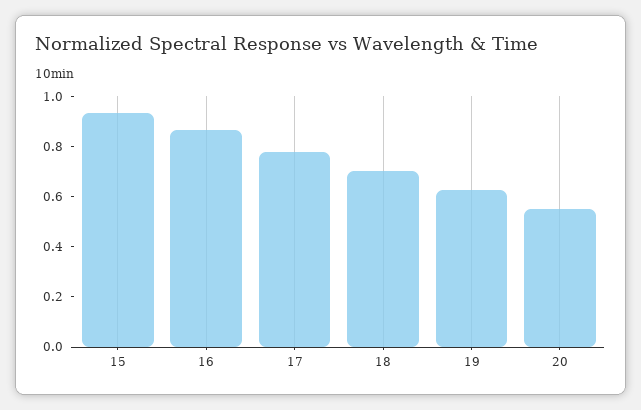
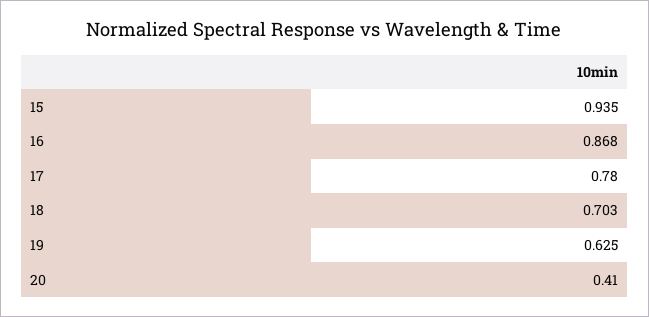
  {
    "15": 0.935,
    "16": 0.868,
    "17": 0.78,
    "18": 0.703,
    "19": 0.625,
-   "20": 0.55
+   "20": 0.41
  }

